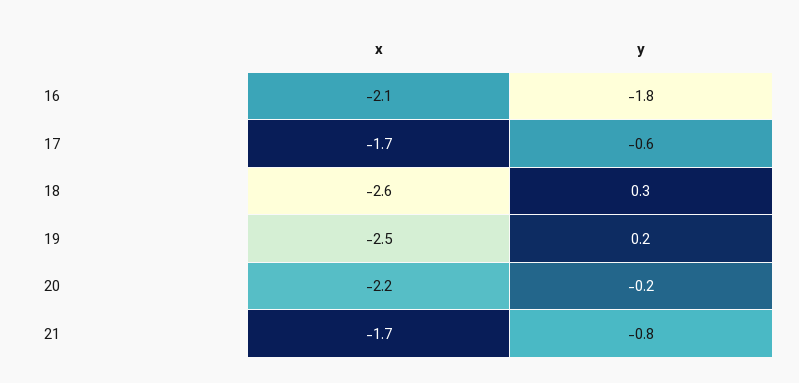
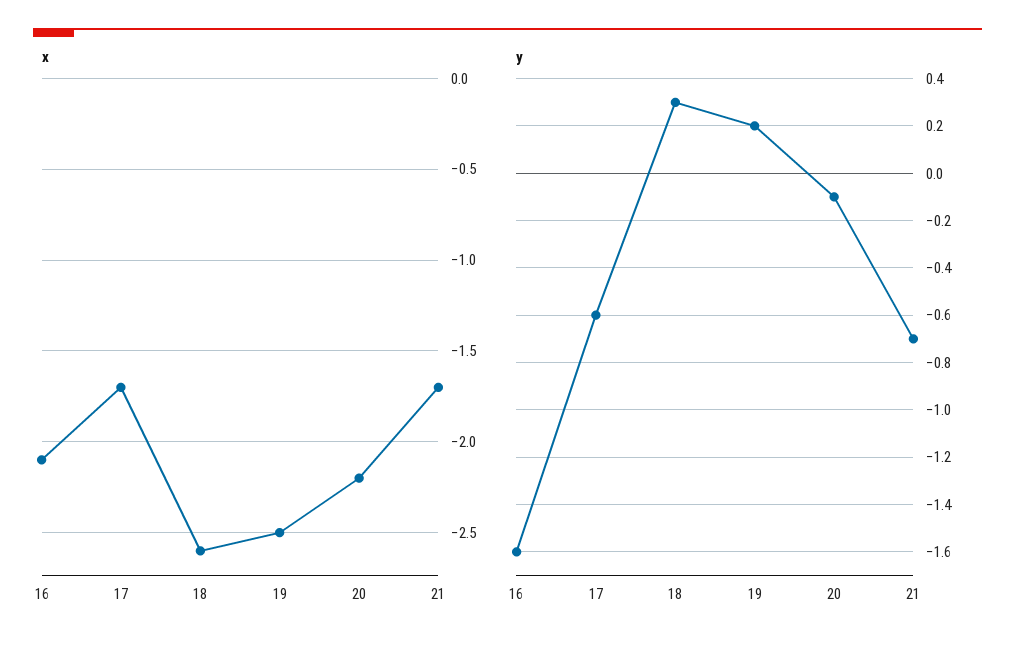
  {
    "x": {
      "16": -2.1,
      "17": -1.7,
      "18": -2.6,
      "19": -2.5,
      "20": -2.2,
      "21": -1.7
    },
    "y": {
-     "16": -1.8,
+     "16": -1.6,
      "17": -0.6,
      "18": 0.3,
      "19": 0.2,
-     "20": -0.2,
+     "20": -0.1,
-     "21": -0.8
+     "21": -0.7
    }
  }

